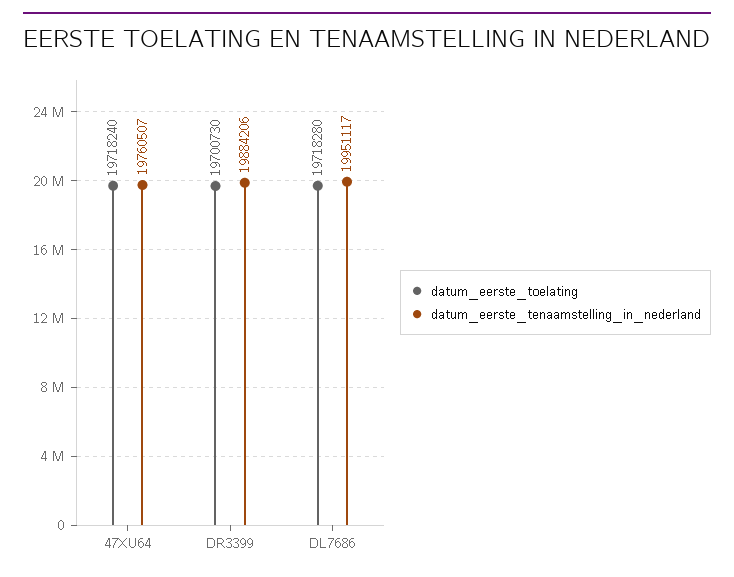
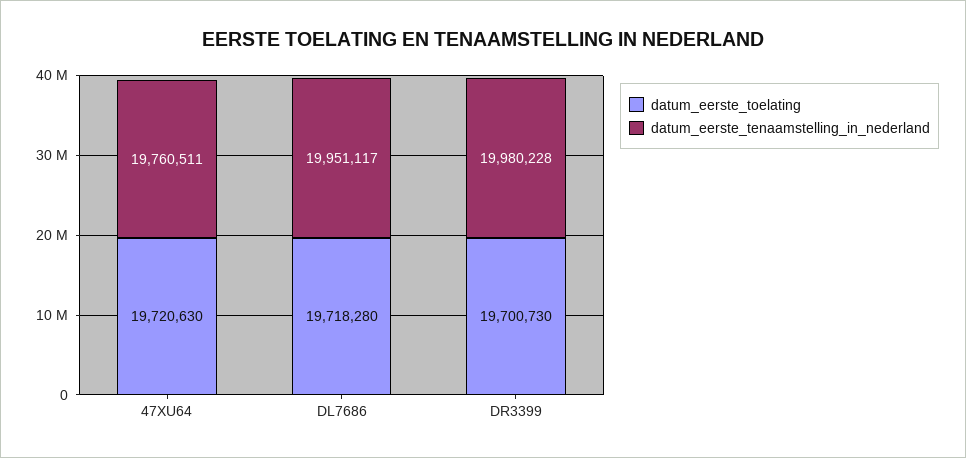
  {
    "datum_eerste_toelating": {
-     "47XU64": 19718240,
+     "47XU64": 19720630,
      "DR3399": 19700730,
      "DL7686": 19718280
    },
    "datum_eerste_tenaamstelling_in_nederland": {
-     "47XU64": 19760507,
+     "47XU64": 19760511,
-     "DR3399": 19884206,
+     "DR3399": 19980228,
      "DL7686": 19951117
    }
  }

